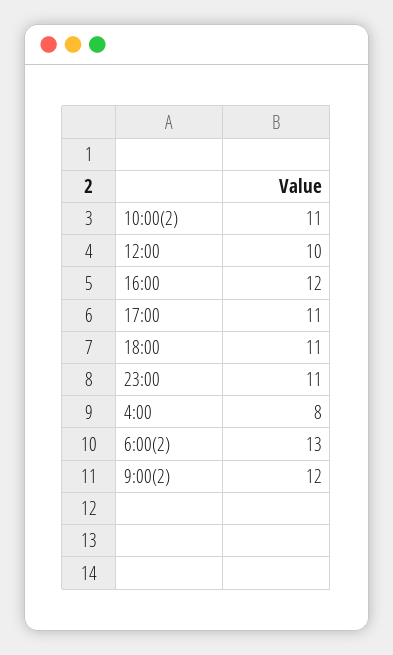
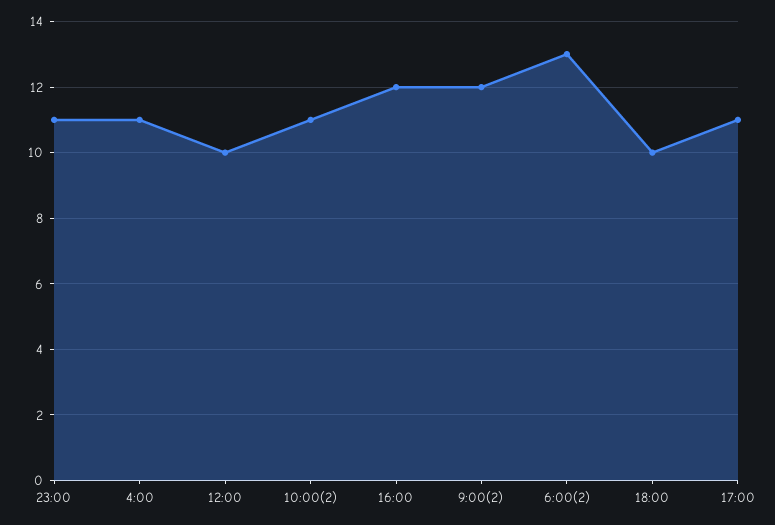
  {
    "10:00(2)": 11,
    "12:00": 10,
    "16:00": 12,
    "17:00": 11,
-   "18:00": 11,
+   "18:00": 10,
    "23:00": 11,
-   "4:00": 8,
+   "4:00": 11,
    "6:00(2)": 13,
    "9:00(2)": 12
  }

